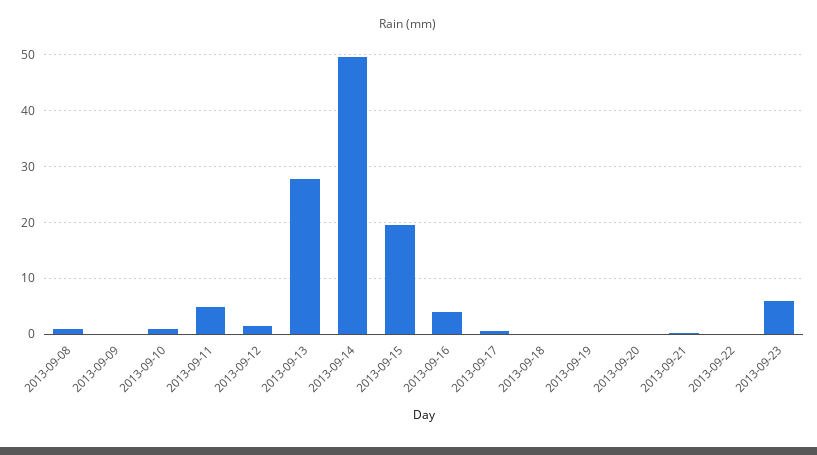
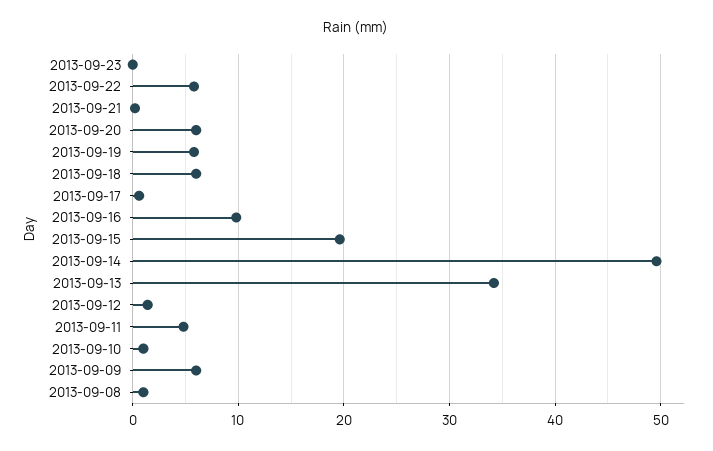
  {
    "2013-09-08": 1,
-   "2013-09-09": 0,
+   "2013-09-09": 6,
    "2013-09-10": 1,
    "2013-09-11": 5,
    "2013-09-12": 1,
-   "2013-09-13": 28,
+   "2013-09-13": 34,
    "2013-09-14": 50,
    "2013-09-15": 20,
-   "2013-09-16": 4,
+   "2013-09-16": 10,
    "2013-09-17": 1,
-   "2013-09-18": 0,
+   "2013-09-18": 6,
-   "2013-09-19": 0,
+   "2013-09-19": 6,
-   "2013-09-20": 0,
+   "2013-09-20": 6,
    "2013-09-21": 0,
-   "2013-09-22": 0,
+   "2013-09-22": 6,
-   "2013-09-23": 6
+   "2013-09-23": 0
  }

